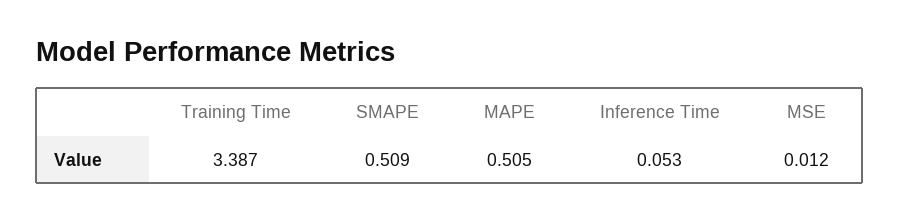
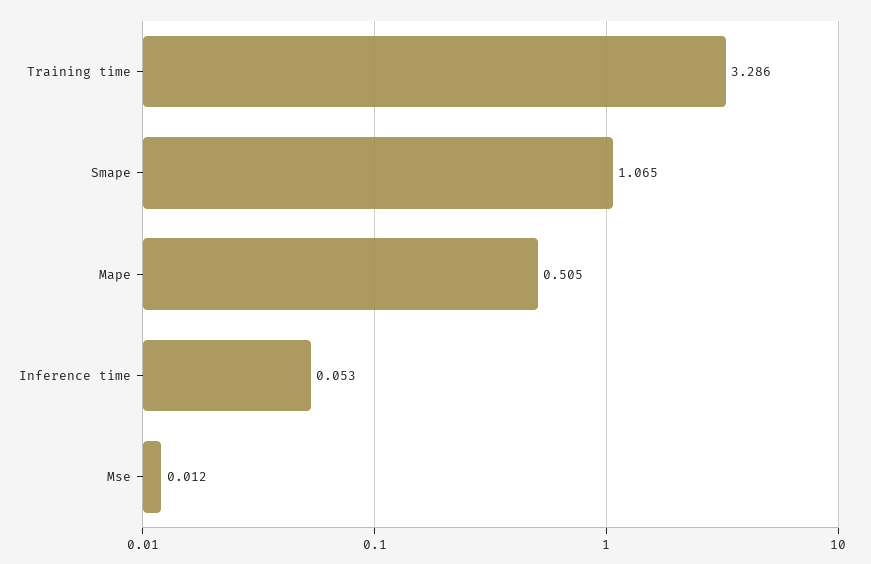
  {
-   "Training Time": 3.387,
+   "Training Time": 3.286,
-   "SMAPE": 0.509,
+   "SMAPE": 1.065,
    "MAPE": 0.505,
    "Inference Time": 0.053,
    "MSE": 0.012
  }

